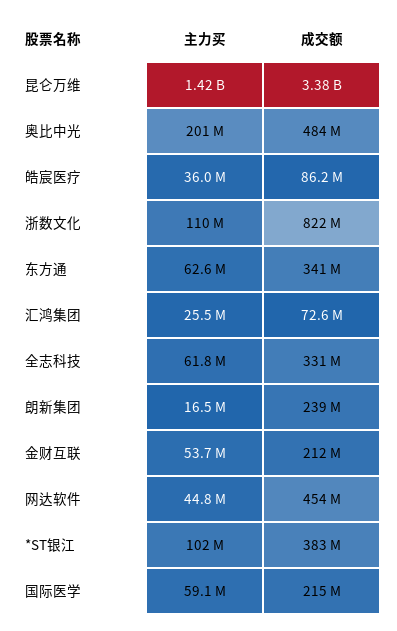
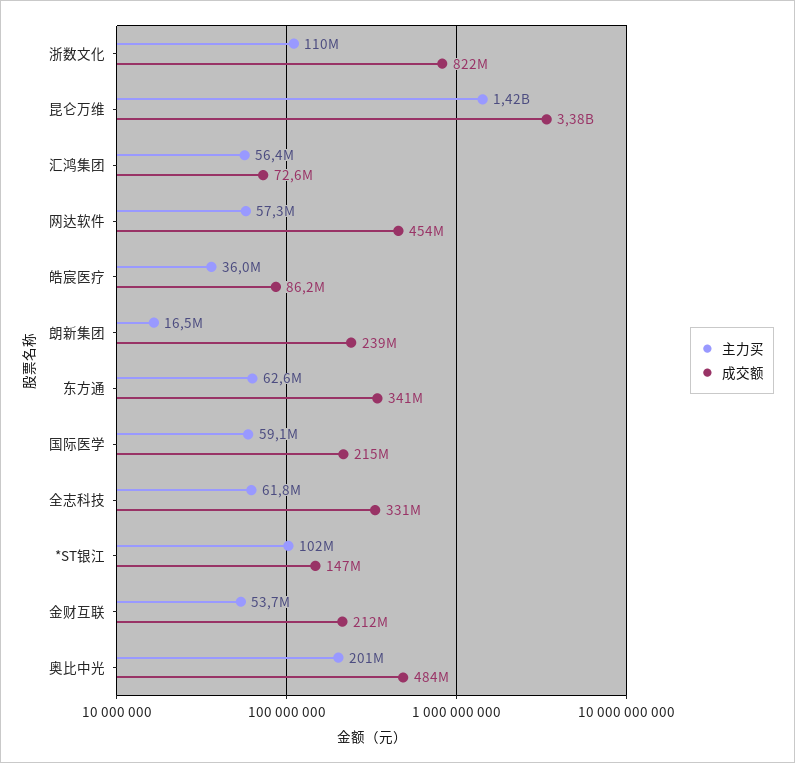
  {
    "主力买": {
      "昆仑万维": 1420000000,
      "奥比中光": 201000000,
      "皓宸医疗": 36000000,
      "浙数文化": 110000000,
      "东方通": 62600000,
-     "汇鸿集团": 25500000,
+     "汇鸿集团": 56400000,
      "全志科技": 61800000,
      "朗新集团": 16500000,
      "金财互联": 53700000,
-     "网达软件": 44800000,
+     "网达软件": 57300000,
      "*ST银江": 102000000,
      "国际医学": 59100000
    },
    "成交额": {
      "昆仑万维": 3380000000,
      "奥比中光": 484000000,
      "皓宸医疗": 86200000,
      "浙数文化": 822000000,
      "东方通": 341000000,
      "汇鸿集团": 72600000,
      "全志科技": 331000000,
      "朗新集团": 239000000,
      "金财互联": 212000000,
      "网达软件": 454000000,
-     "*ST银江": 383000000,
+     "*ST银江": 147000000,
      "国际医学": 215000000
    }
  }

